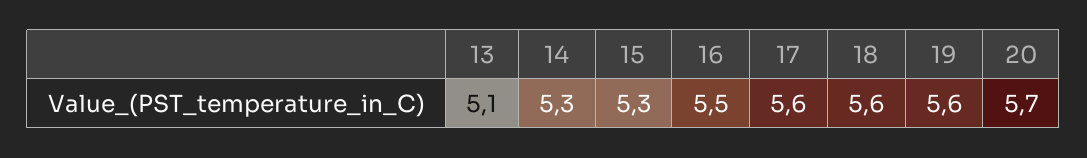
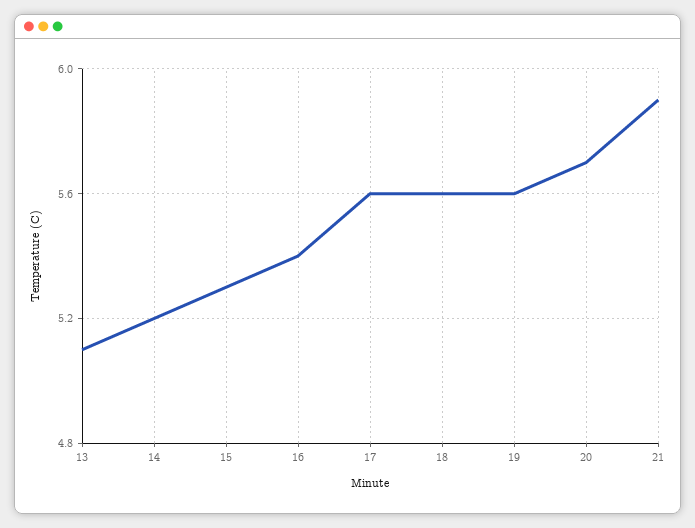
  {
    "13": 5.1,
-   "14": 5.3,
+   "14": 5.2,
    "15": 5.3,
-   "16": 5.5,
+   "16": 5.4,
    "17": 5.6,
    "18": 5.6,
    "19": 5.6,
-   "20": 5.7
+   "20": 5.7,
+   "21": 5.9
  }

